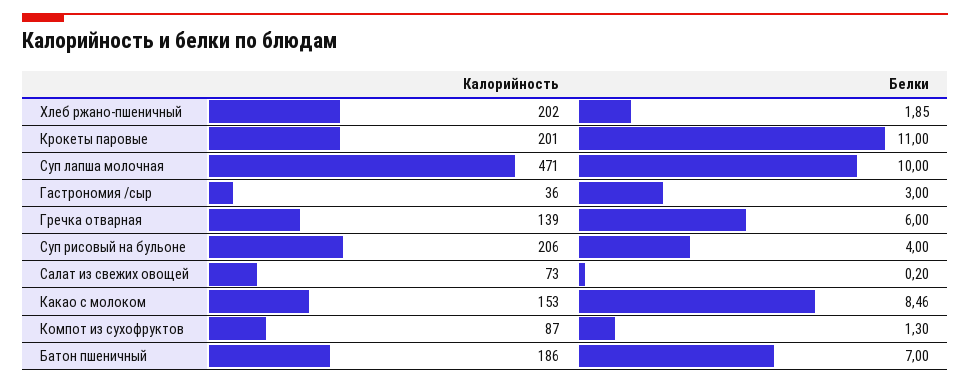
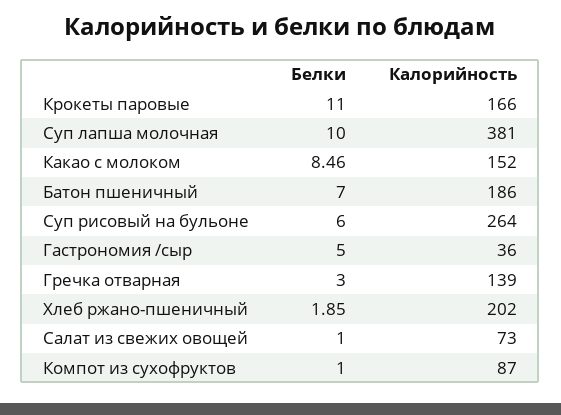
  {
    "Калорийность": {
      "Хлеб ржано-пшеничный": 202,
-     "Крокеты паровые": 201,
+     "Крокеты паровые": 166,
-     "Суп лапша молочная": 471,
+     "Суп лапша молочная": 381,
      "Гастрономия /сыр": 36,
      "Гречка отварная": 139,
-     "Суп рисовый на бульоне": 206,
+     "Суп рисовый на бульоне": 264,
      "Салат из свежих овощей": 73,
-     "Какао с молоком": 153,
+     "Какао с молоком": 152,
      "Компот из сухофруктов": 87,
      "Батон пшеничный": 186
    },
    "Белки": {
      "Хлеб ржано-пшеничный": 1.85,
      "Крокеты паровые": 11,
      "Суп лапша молочная": 10,
-     "Гастрономия /сыр": 3,
+     "Гастрономия /сыр": 5,
-     "Гречка отварная": 6,
+     "Гречка отварная": 3,
-     "Суп рисовый на бульоне": 4,
+     "Суп рисовый на бульоне": 6,
-     "Салат из свежих овощей": 0.2,
+     "Салат из свежих овощей": 1,
      "Какао с молоком": 8.46,
-     "Компот из сухофруктов": 1.3,
+     "Компот из сухофруктов": 1,
      "Батон пшеничный": 7
    }
  }

